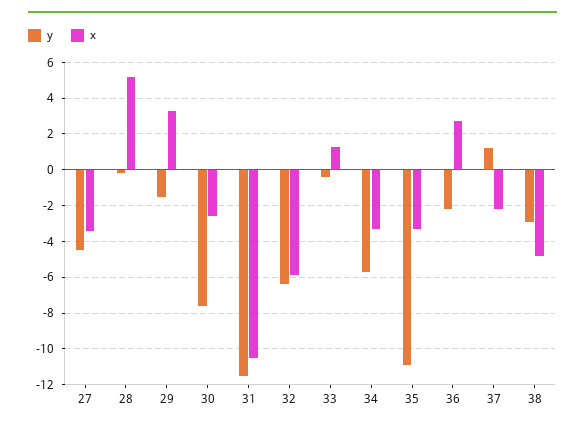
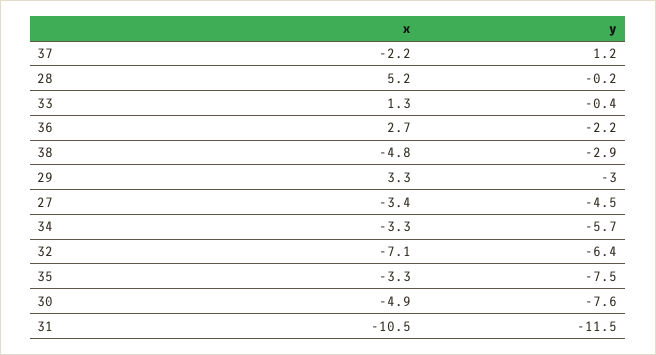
  {
    "y": {
      "27": -4.5,
      "28": -0.2,
-     "29": -1.5,
+     "29": -3,
      "30": -7.6,
      "31": -11.5,
      "32": -6.4,
      "33": -0.4,
      "34": -5.7,
-     "35": -11,
+     "35": -7.5,
      "36": -2.2,
      "37": 1.2,
      "38": -2.9
    },
    "x": {
      "27": -3.4,
      "28": 5.2,
      "29": 3.3,
-     "30": -2.5,
+     "30": -4.9,
      "31": -10.5,
-     "32": -6,
+     "32": -7.1,
      "33": 1.3,
      "34": -3.3,
      "35": -3.3,
      "36": 2.7,
      "37": -2.2,
      "38": -4.8
    }
  }

